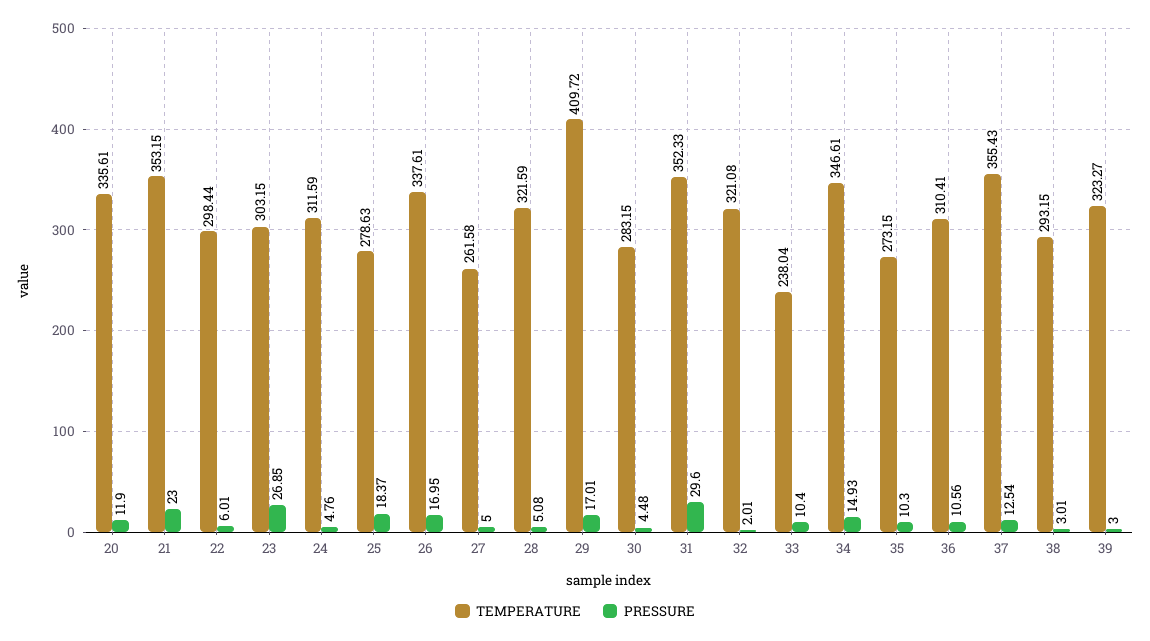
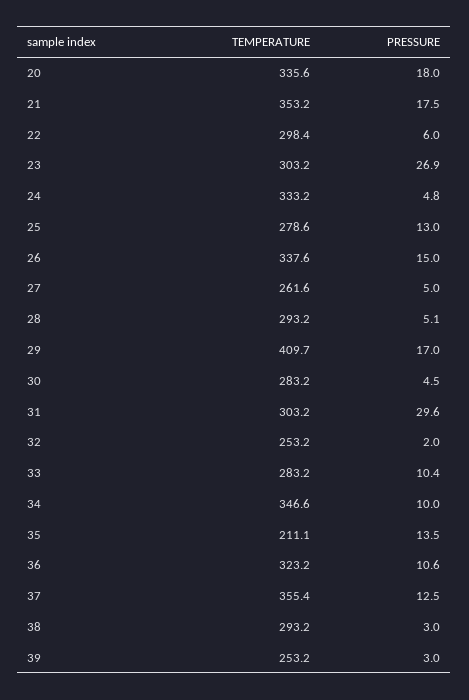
  {
    "TEMPERATURE": {
      "20": 335.61,
      "21": 353.15,
      "22": 298.44,
      "23": 303.15,
-     "24": 311.59,
+     "24": 333.2,
      "25": 278.63,
      "26": 337.61,
      "27": 261.58,
-     "28": 321.59,
+     "28": 293.2,
      "29": 409.72,
      "30": 283.15,
-     "31": 352.33,
+     "31": 303.2,
-     "32": 321.08,
+     "32": 253.2,
-     "33": 238.04,
+     "33": 283.2,
      "34": 346.61,
-     "35": 273.15,
+     "35": 211.1,
-     "36": 310.41,
+     "36": 323.2,
      "37": 355.43,
      "38": 293.15,
-     "39": 323.27
+     "39": 253.2
    },
    "PRESSURE": {
-     "20": 11.9,
+     "20": 18,
-     "21": 23,
+     "21": 17.5,
      "22": 6.01,
      "23": 26.85,
      "24": 4.76,
-     "25": 18.37,
+     "25": 13,
-     "26": 16.95,
+     "26": 15,
      "27": 5,
      "28": 5.08,
      "29": 17.01,
      "30": 4.48,
      "31": 29.6,
      "32": 2.01,
      "33": 10.4,
-     "34": 14.93,
+     "34": 10,
-     "35": 10.3,
+     "35": 13.5,
      "36": 10.56,
      "37": 12.54,
      "38": 3.01,
      "39": 3
    }
  }

